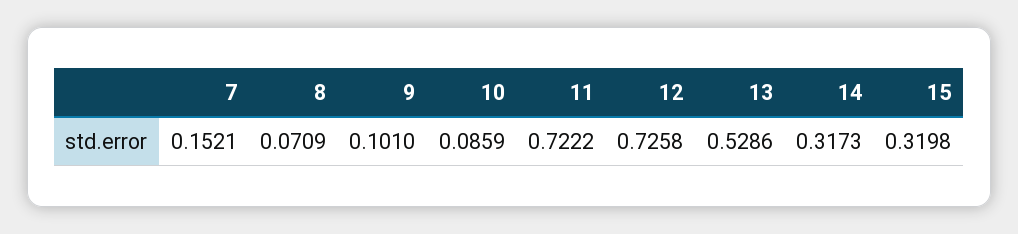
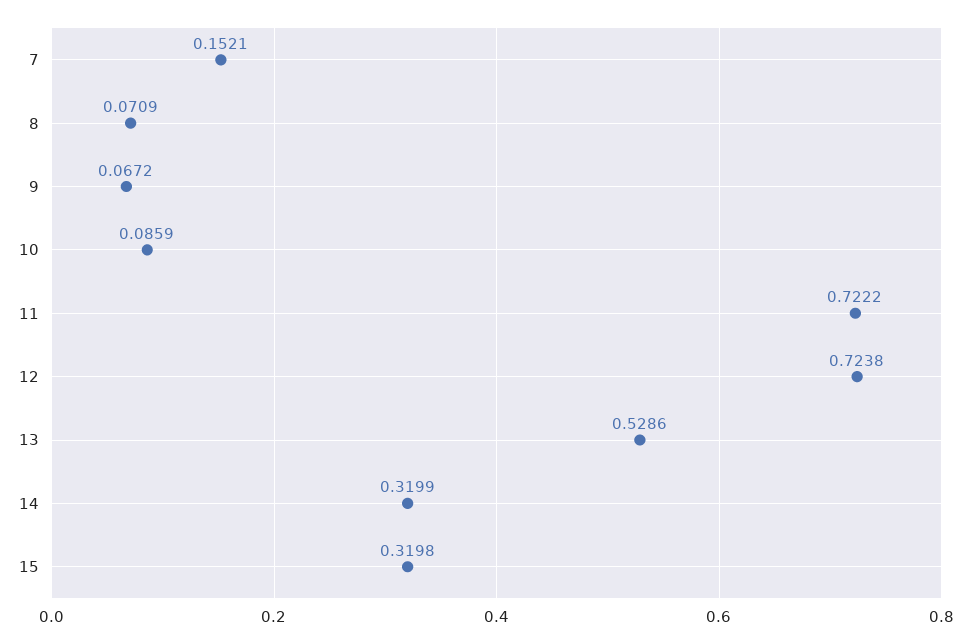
  {
    "7": 0.1521,
    "8": 0.0709,
-   "9": 0.101,
+   "9": 0.0672,
    "10": 0.0859,
    "11": 0.7222,
-   "12": 0.7258,
+   "12": 0.7238,
    "13": 0.5286,
-   "14": 0.3173,
+   "14": 0.3199,
    "15": 0.3198
  }

